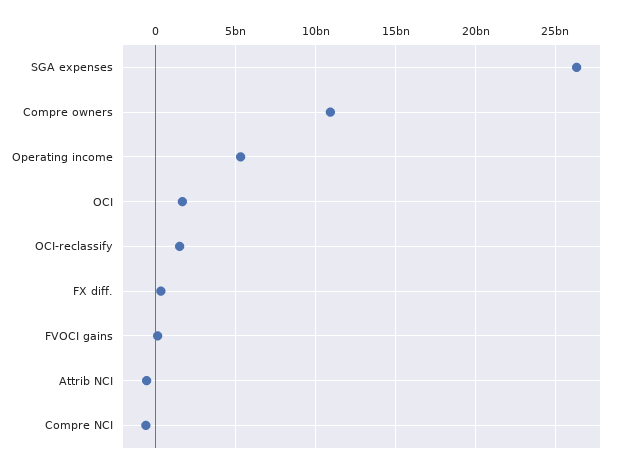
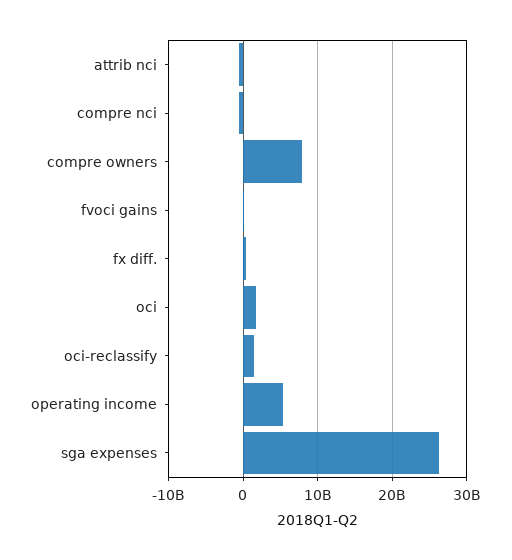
  {
    "SGA expenses": 26500000000,
-   "Compre owners": 11000000000,
+   "Compre owners": 8000000000,
    "Operating income": 5500000000,
    "OCI": 1500000000,
    "OCI-reclassify": 1500000000,
    "FX diff.": 500000000,
    "FVOCI gains": 0,
    "Attrib NCI": -500000000,
    "Compre NCI": -500000000
  }

